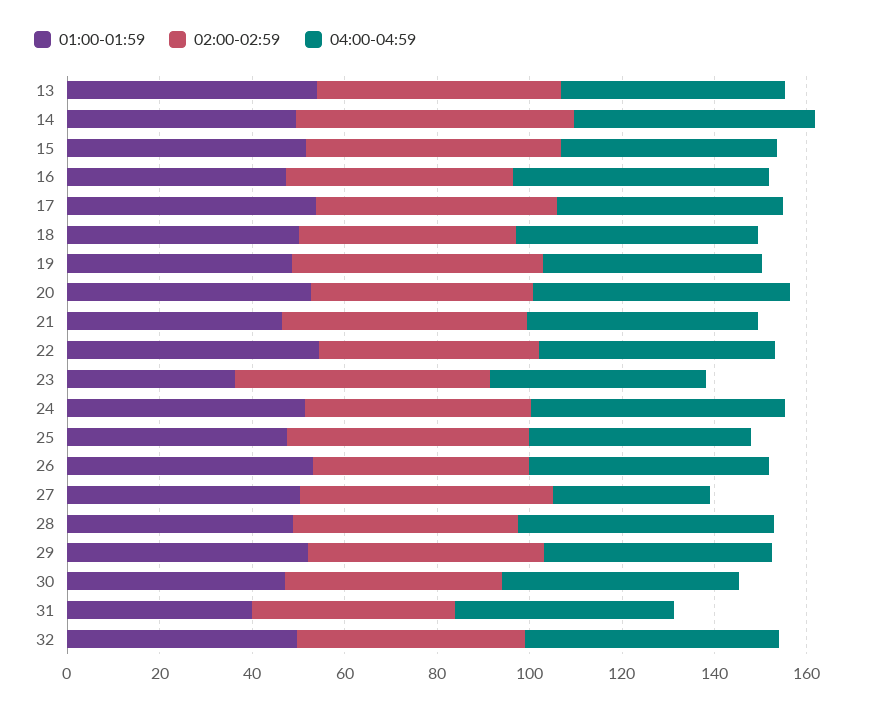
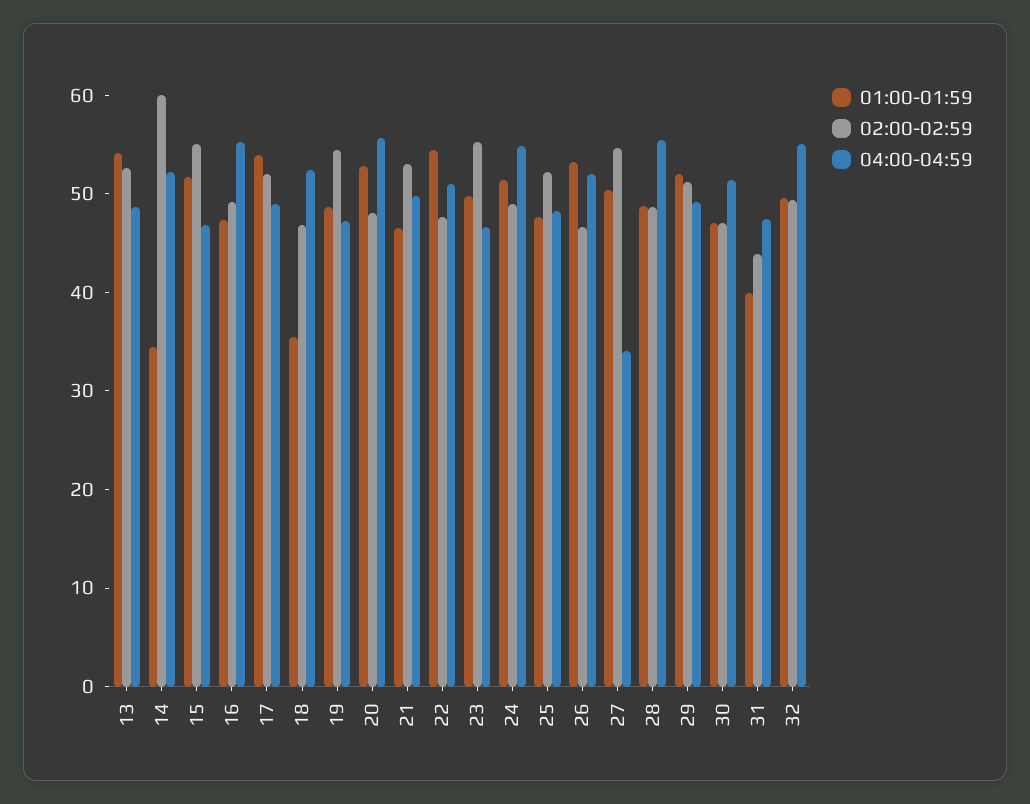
  {
    "01:00-01:59": {
      "13": 54,
-     "14": 50,
+     "14": 34,
      "15": 52,
      "16": 48,
      "17": 54,
-     "18": 50,
+     "18": 36,
      "19": 48,
      "20": 52,
      "21": 46,
      "22": 54,
-     "23": 35,
+     "23": 50,
      "24": 52,
      "25": 48,
      "26": 54,
      "27": 50,
      "28": 48,
      "29": 52,
      "30": 48,
      "31": 40,
      "32": 50
    },
    "02:00-02:59": {
      "13": 52,
      "14": 60,
      "15": 56,
      "16": 50,
      "17": 52,
      "18": 46,
      "19": 54,
      "20": 48,
      "21": 54,
      "22": 48,
      "23": 56,
      "24": 50,
      "25": 52,
      "26": 46,
      "27": 54,
      "28": 48,
      "29": 52,
      "30": 48,
      "31": 44,
      "32": 50
    },
    "04:00-04:59": {
      "13": 48,
      "14": 52,
      "15": 46,
      "16": 56,
      "17": 50,
      "18": 52,
      "19": 48,
      "20": 56,
      "21": 50,
      "22": 52,
      "23": 46,
      "24": 54,
      "25": 48,
      "26": 52,
      "27": 34,
      "28": 56,
      "29": 50,
      "30": 52,
      "31": 48,
      "32": 56
    }
  }

